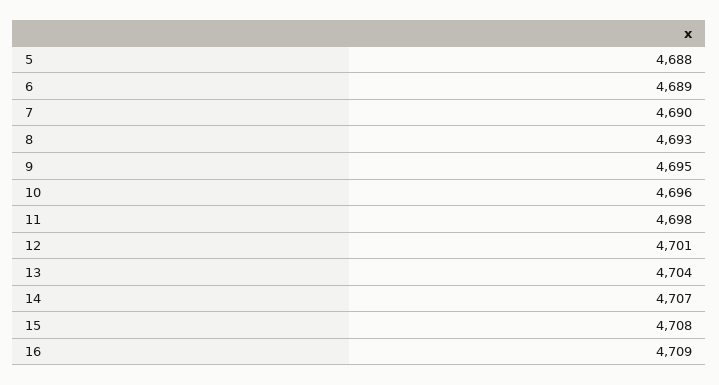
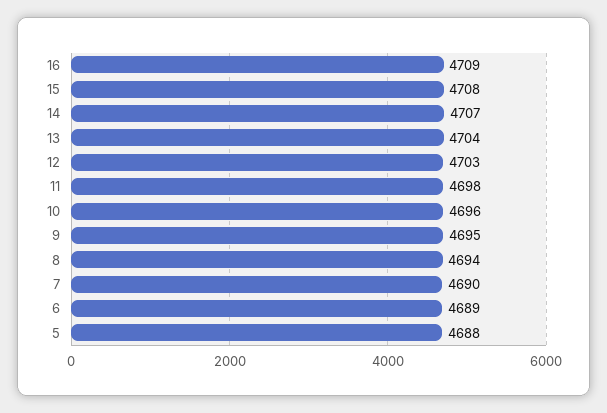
  {
    "5": 4688,
    "6": 4689,
    "7": 4690,
-   "8": 4693,
+   "8": 4694,
    "9": 4695,
    "10": 4696,
    "11": 4698,
-   "12": 4701,
+   "12": 4703,
    "13": 4704,
    "14": 4707,
    "15": 4708,
    "16": 4709
  }

